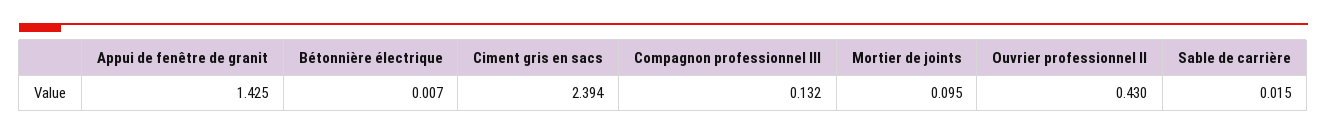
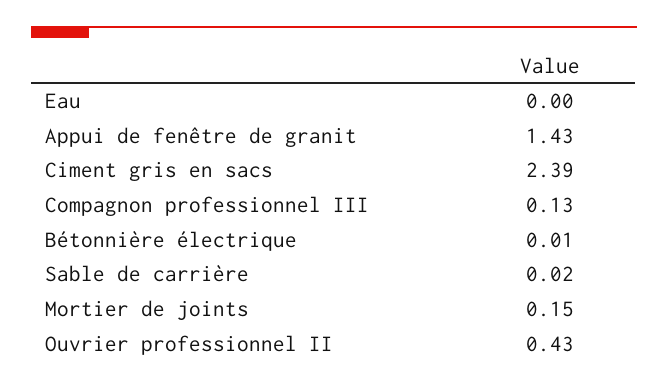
  {
    "Appui de fenêtre de granit": 1.425,
    "Bétonnière électrique": 0.007,
    "Ciment gris en sacs": 2.394,
    "Compagnon professionnel III": 0.132,
-   "Mortier de joints": 0.095,
+   "Mortier de joints": 0.15,
    "Ouvrier professionnel II": 0.43,
-   "Sable de carrière": 0.015
+   "Sable de carrière": 0.015,
+   "Eau": 0
  }

